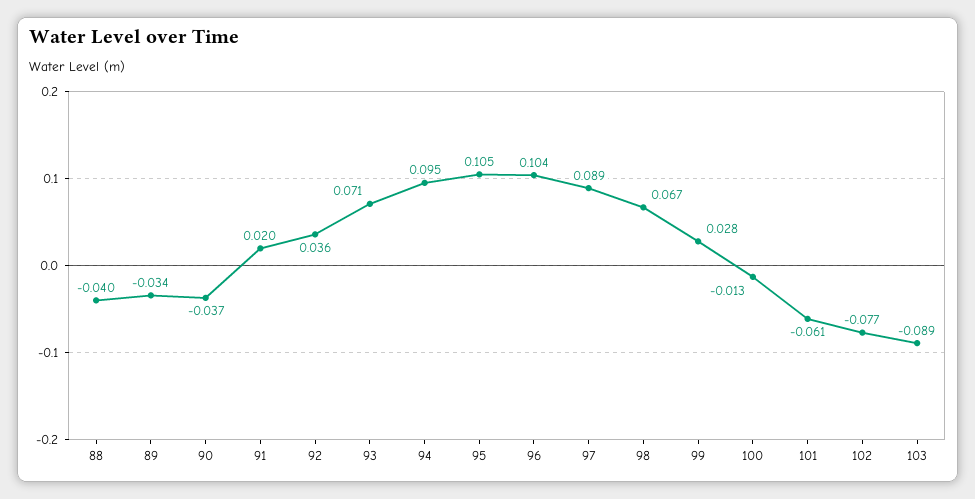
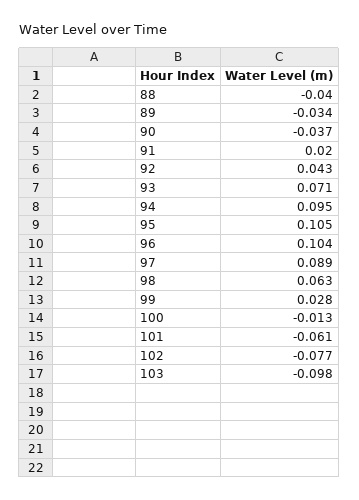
  {
    "88": -0.04,
    "89": -0.034,
    "90": -0.037,
    "91": 0.02,
-   "92": 0.036,
+   "92": 0.043,
    "93": 0.071,
    "94": 0.095,
    "95": 0.105,
    "96": 0.104,
    "97": 0.089,
-   "98": 0.067,
+   "98": 0.063,
    "99": 0.028,
    "100": -0.013,
    "101": -0.061,
    "102": -0.077,
-   "103": -0.089
+   "103": -0.098
  }

